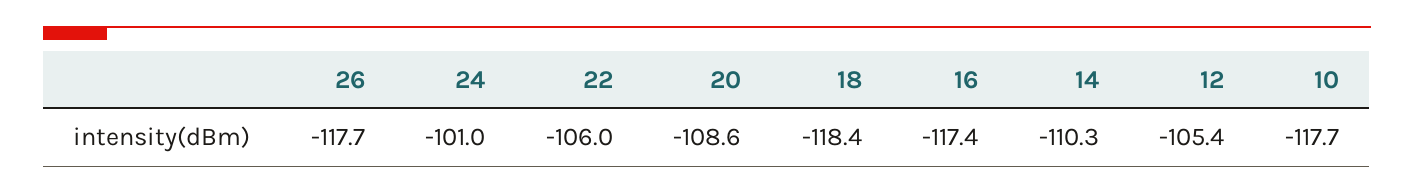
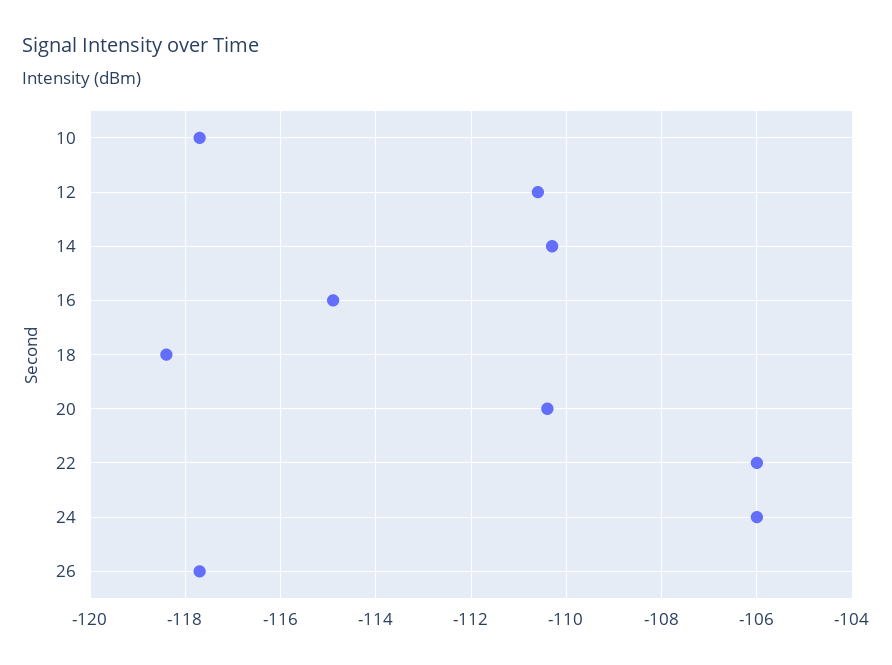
  {
    "26": -117.7,
-   "24": -101,
+   "24": -106,
    "22": -106,
-   "20": -108.6,
+   "20": -110.5,
    "18": -118.4,
-   "16": -117.4,
+   "16": -115,
    "14": -110.3,
-   "12": -105.4,
+   "12": -110.5,
    "10": -117.7
  }

